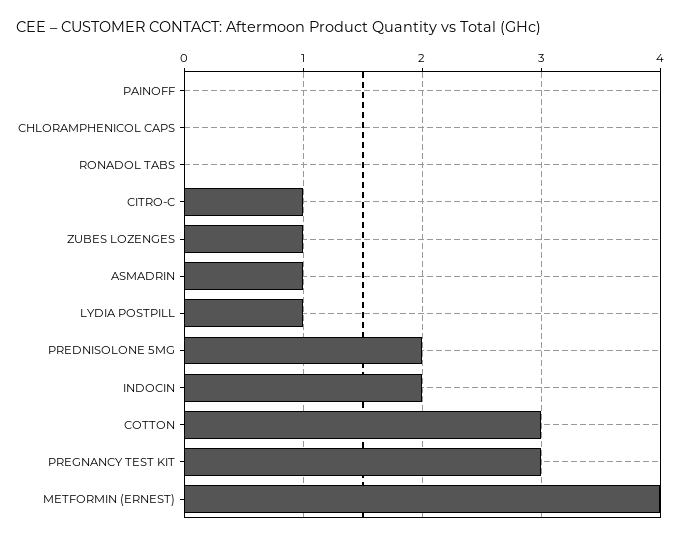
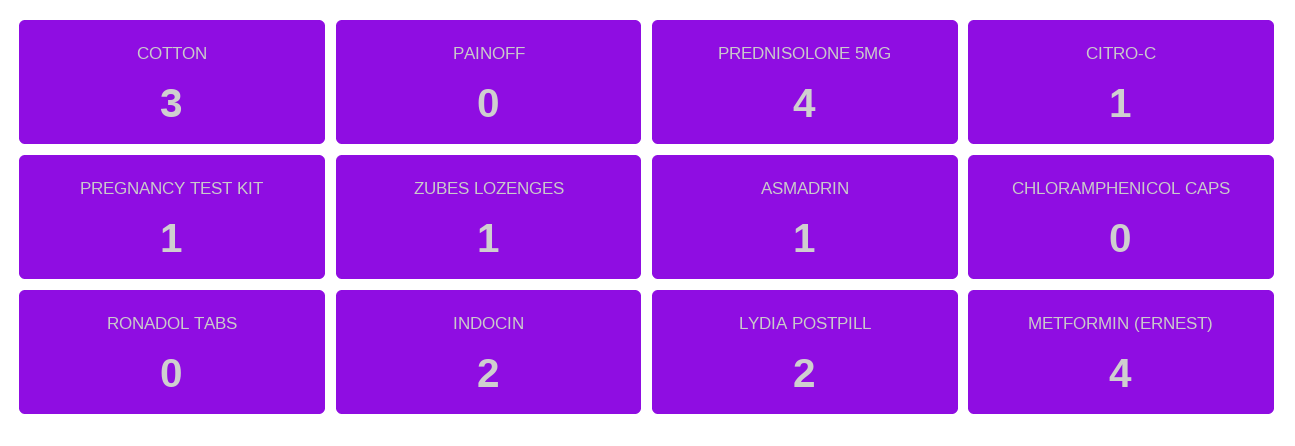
  {
    "PAINOFF": 0,
    "CHLORAMPHENICOL CAPS": 0,
    "RONADOL TABS": 0,
    "CITRO-C": 1,
    "ZUBES LOZENGES": 1,
    "ASMADRIN": 1,
-   "LYDIA POSTPILL": 1,
+   "LYDIA POSTPILL": 2,
-   "PREDNISOLONE 5MG": 2,
+   "PREDNISOLONE 5MG": 4,
    "INDOCIN": 2,
    "COTTON": 3,
-   "PREGNANCY TEST KIT": 3,
+   "PREGNANCY TEST KIT": 1,
    "METFORMIN (ERNEST)": 4
  }

